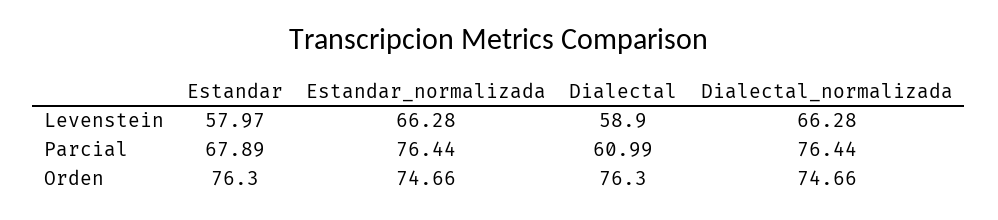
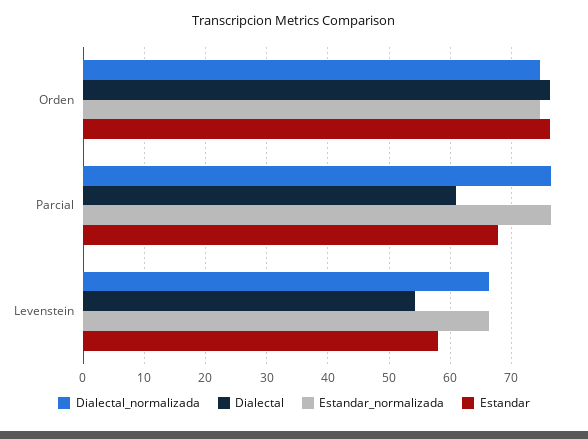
  {
    "Estandar": {
      "Levenstein": 57.97,
      "Parcial": 67.89,
      "Orden": 76.3
    },
    "Estandar_normalizada": {
      "Levenstein": 66.28,
      "Parcial": 76.44,
      "Orden": 74.66
    },
    "Dialectal": {
-     "Levenstein": 58.9,
+     "Levenstein": 54,
      "Parcial": 60.99,
      "Orden": 76.3
    },
    "Dialectal_normalizada": {
      "Levenstein": 66.28,
      "Parcial": 76.44,
      "Orden": 74.66
    }
  }

